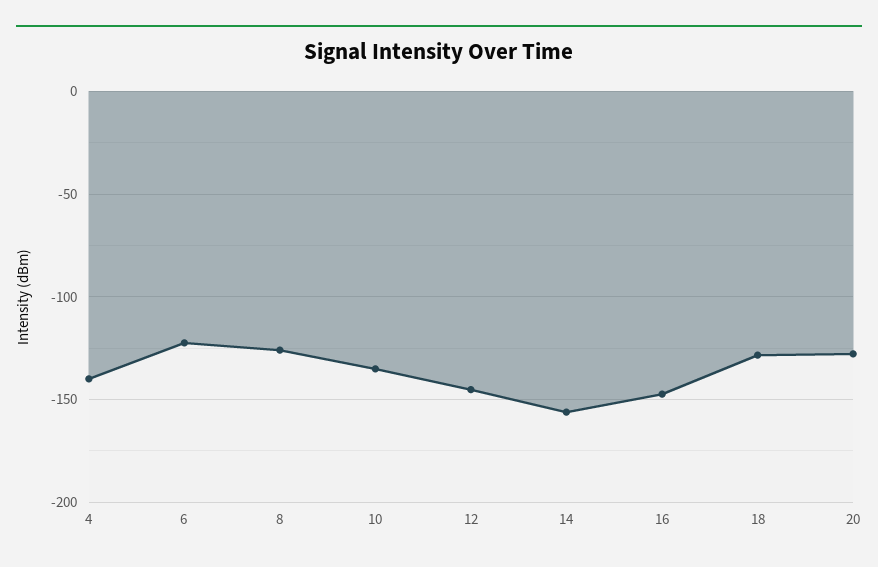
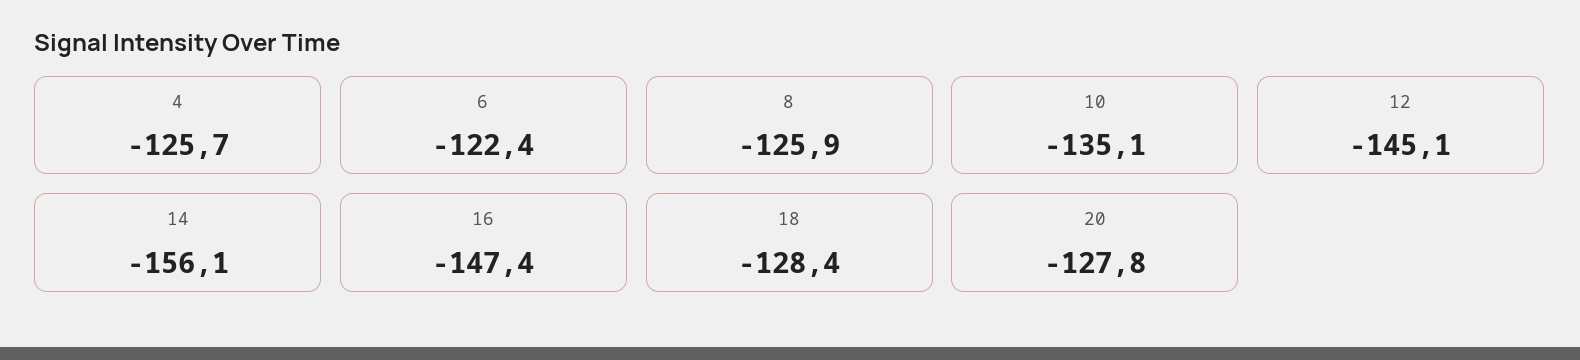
  {
-   "4": -140,
+   "4": -125.7,
    "6": -122.4,
    "8": -125.9,
    "10": -135.1,
    "12": -145.1,
    "14": -156.1,
    "16": -147.4,
    "18": -128.4,
    "20": -127.8
  }

